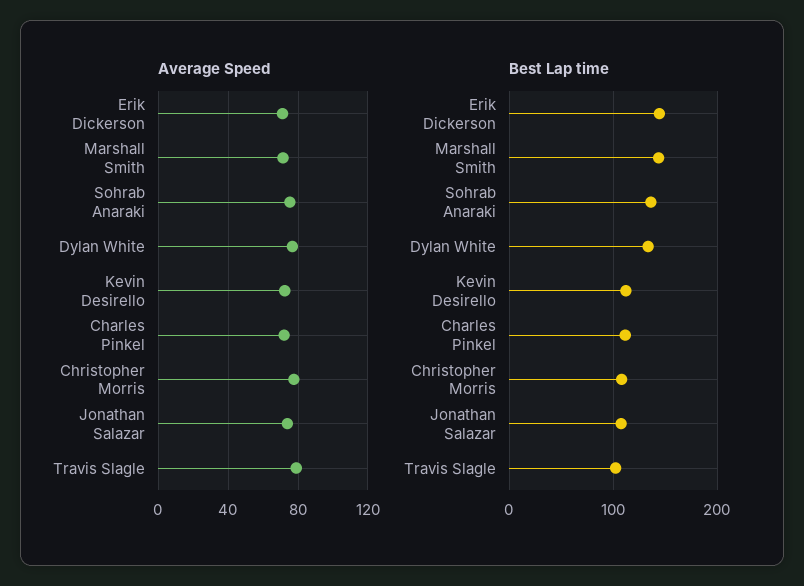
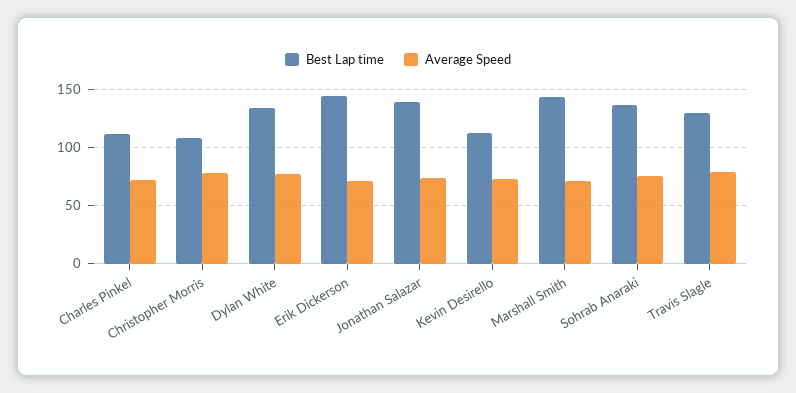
  {
    "Average Speed": {
      "Erik Dickerson": 70,
      "Marshall Smith": 70,
      "Sohrab Anaraki": 75,
      "Dylan White": 75,
      "Kevin Desirello": 70,
      "Charles Pinkel": 70,
      "Christopher Morris": 80,
      "Jonathan Salazar": 75,
      "Travis Slagle": 80
    },
    "Best Lap time": {
      "Erik Dickerson": 140,
      "Marshall Smith": 140,
      "Sohrab Anaraki": 140,
      "Dylan White": 130,
      "Kevin Desirello": 110,
      "Charles Pinkel": 110,
      "Christopher Morris": 110,
-     "Jonathan Salazar": 110,
+     "Jonathan Salazar": 140,
-     "Travis Slagle": 100
+     "Travis Slagle": 130
    }
  }

